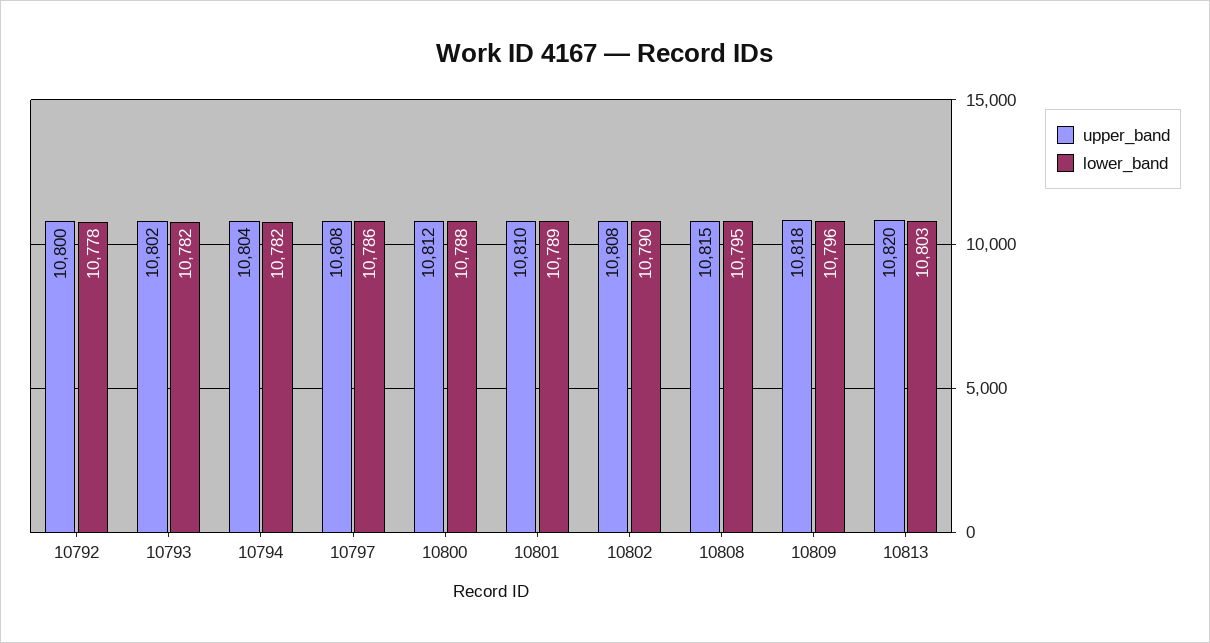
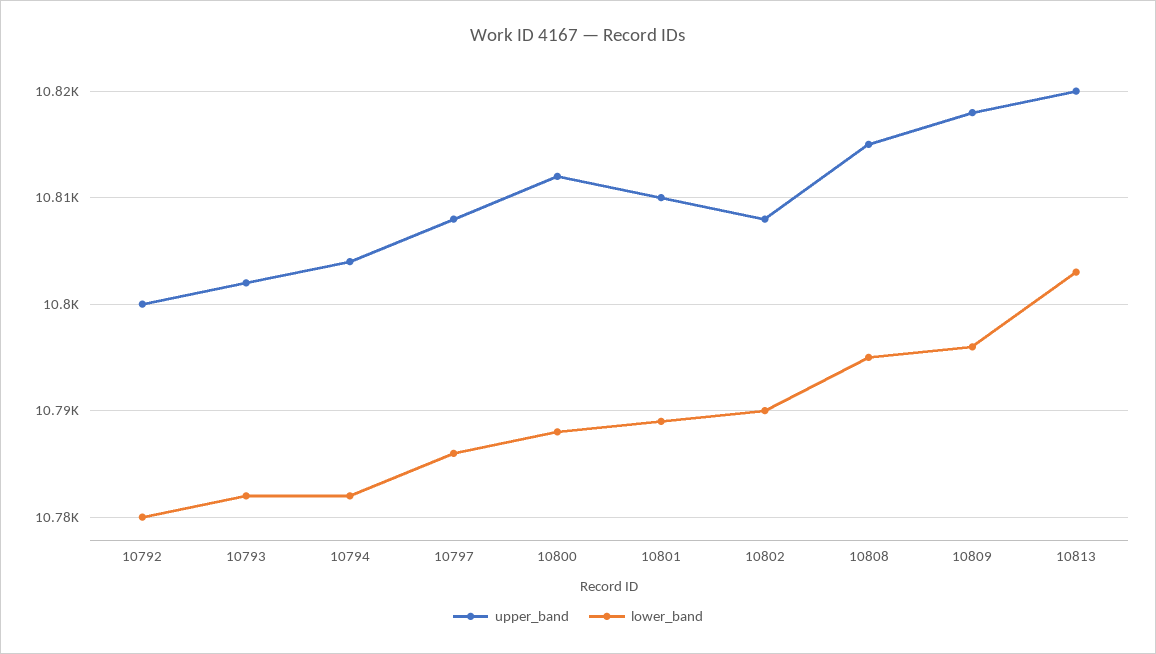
  {
    "upper_band": {
      "10792": 10800,
      "10793": 10802,
      "10794": 10804,
      "10797": 10808,
      "10800": 10812,
      "10801": 10810,
      "10802": 10808,
      "10808": 10815,
      "10809": 10818,
      "10813": 10820
    },
    "lower_band": {
-     "10792": 10778,
+     "10792": 10780,
      "10793": 10782,
      "10794": 10782,
      "10797": 10786,
      "10800": 10788,
      "10801": 10789,
      "10802": 10790,
      "10808": 10795,
      "10809": 10796,
      "10813": 10803
    }
  }

